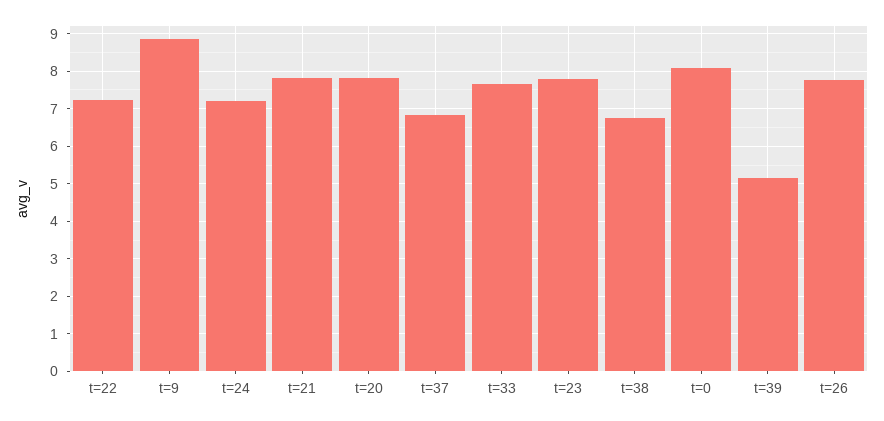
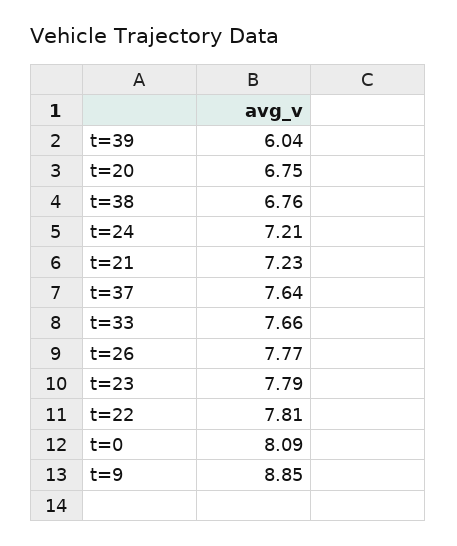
  {
-   "t=22": 7.2,
+   "t=22": 7.81,
    "t=9": 8.85,
    "t=24": 7.21,
-   "t=21": 7.8,
+   "t=21": 7.23,
-   "t=20": 7.8,
+   "t=20": 6.75,
-   "t=37": 6.8,
+   "t=37": 7.64,
    "t=33": 7.66,
    "t=23": 7.79,
    "t=38": 6.76,
    "t=0": 8.09,
-   "t=39": 5.2,
+   "t=39": 6.04,
    "t=26": 7.77
  }

